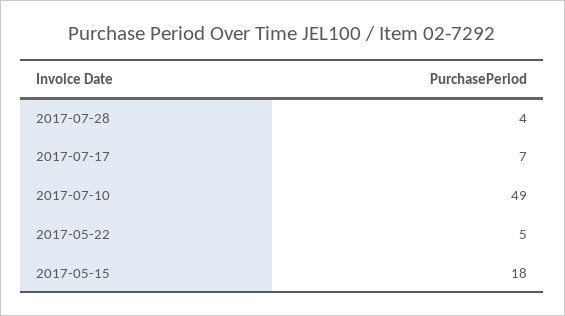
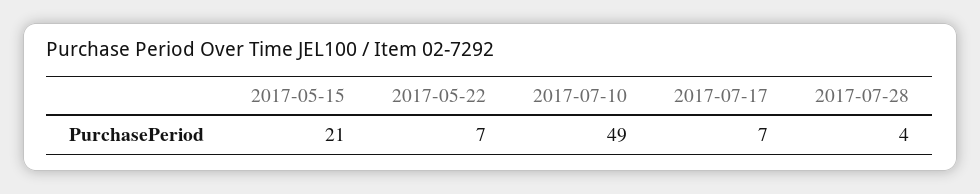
  {
    "2017-07-28": 4,
    "2017-07-17": 7,
    "2017-07-10": 49,
-   "2017-05-22": 5,
+   "2017-05-22": 7,
-   "2017-05-15": 18
+   "2017-05-15": 21
  }

